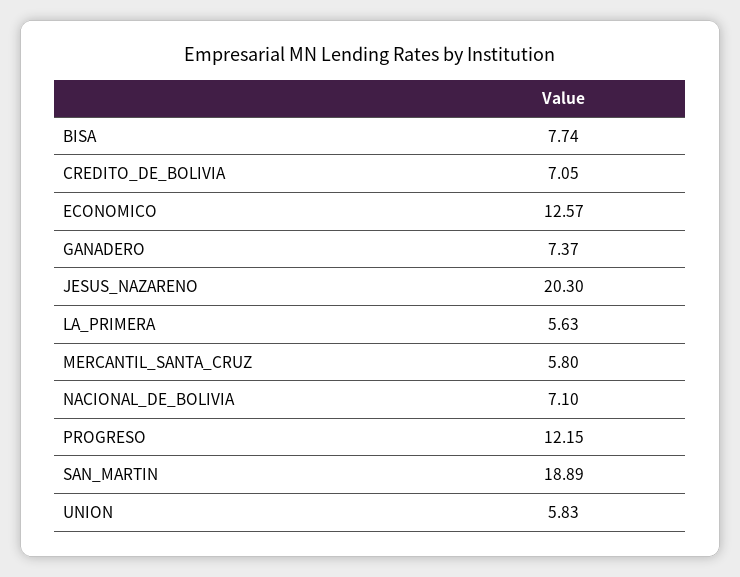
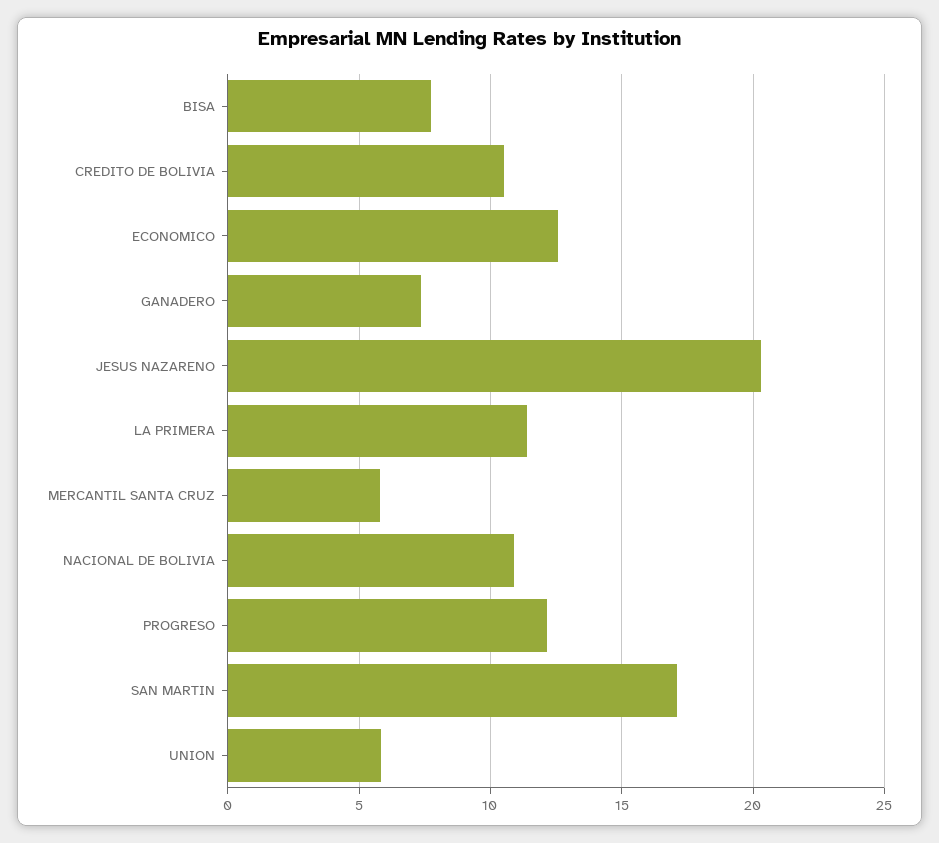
  {
    "BISA": 7.74,
-   "CREDITO_DE_BOLIVIA": 7.05,
+   "CREDITO_DE_BOLIVIA": 10.5,
    "ECONOMICO": 12.57,
    "GANADERO": 7.37,
    "JESUS_NAZARENO": 20.3,
-   "LA_PRIMERA": 5.63,
+   "LA_PRIMERA": 11.5,
    "MERCANTIL_SANTA_CRUZ": 5.8,
-   "NACIONAL_DE_BOLIVIA": 7.1,
+   "NACIONAL_DE_BOLIVIA": 11,
    "PROGRESO": 12.15,
-   "SAN_MARTIN": 18.89,
+   "SAN_MARTIN": 17,
    "UNION": 5.83
  }

